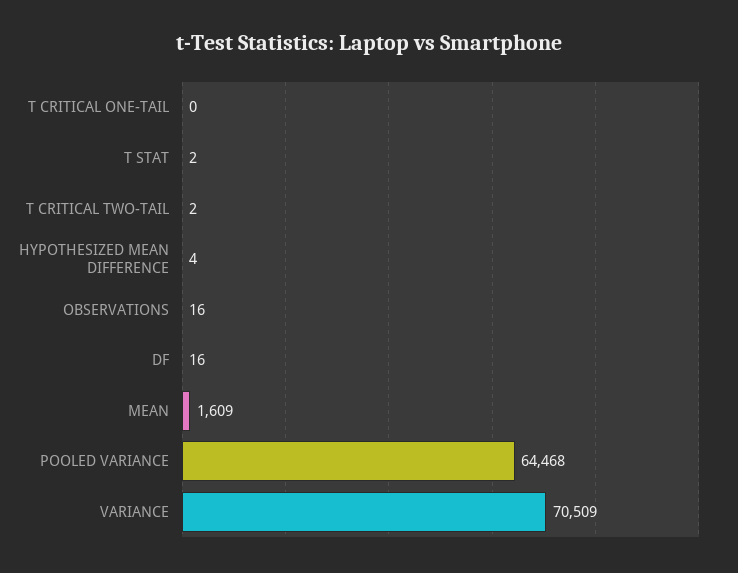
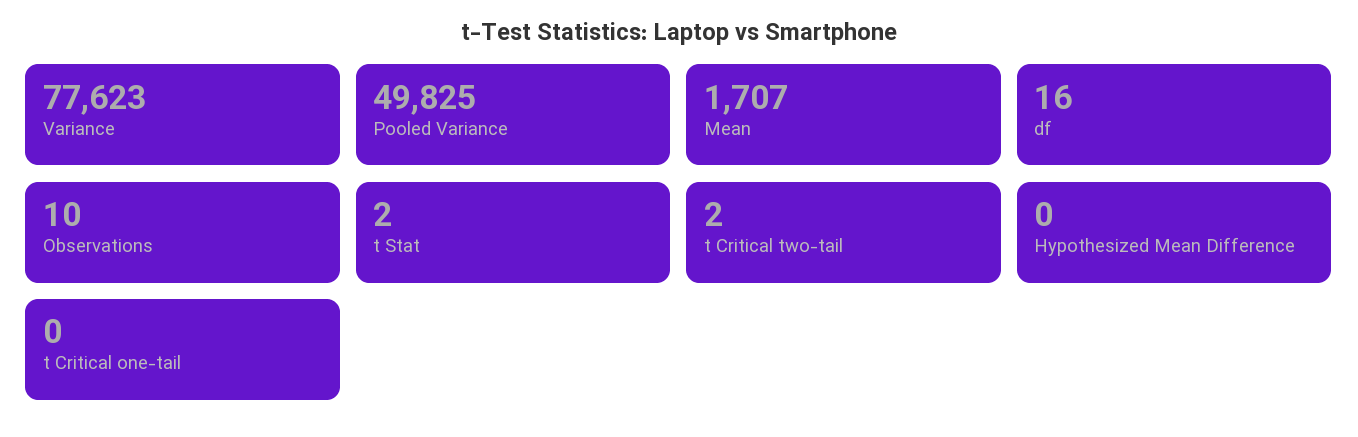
  {
    "T CRITICAL ONE-TAIL": 0,
    "T STAT": 2,
    "T CRITICAL TWO-TAIL": 2,
-   "HYPOTHESIZED MEAN DIFFERENCE": 4,
+   "HYPOTHESIZED MEAN DIFFERENCE": 0,
-   "OBSERVATIONS": 16,
+   "OBSERVATIONS": 10,
    "DF": 16,
-   "MEAN": 1609,
+   "MEAN": 1707,
-   "POOLED VARIANCE": 64468,
+   "POOLED VARIANCE": 49825,
-   "VARIANCE": 70509
+   "VARIANCE": 77623
  }

